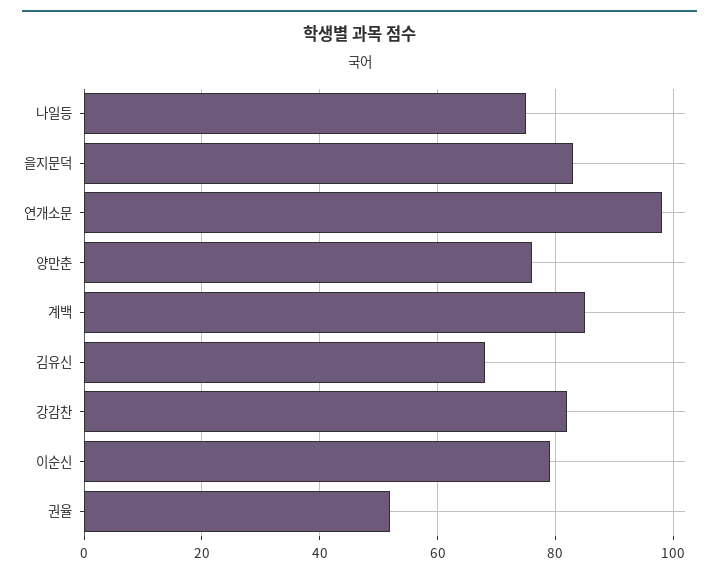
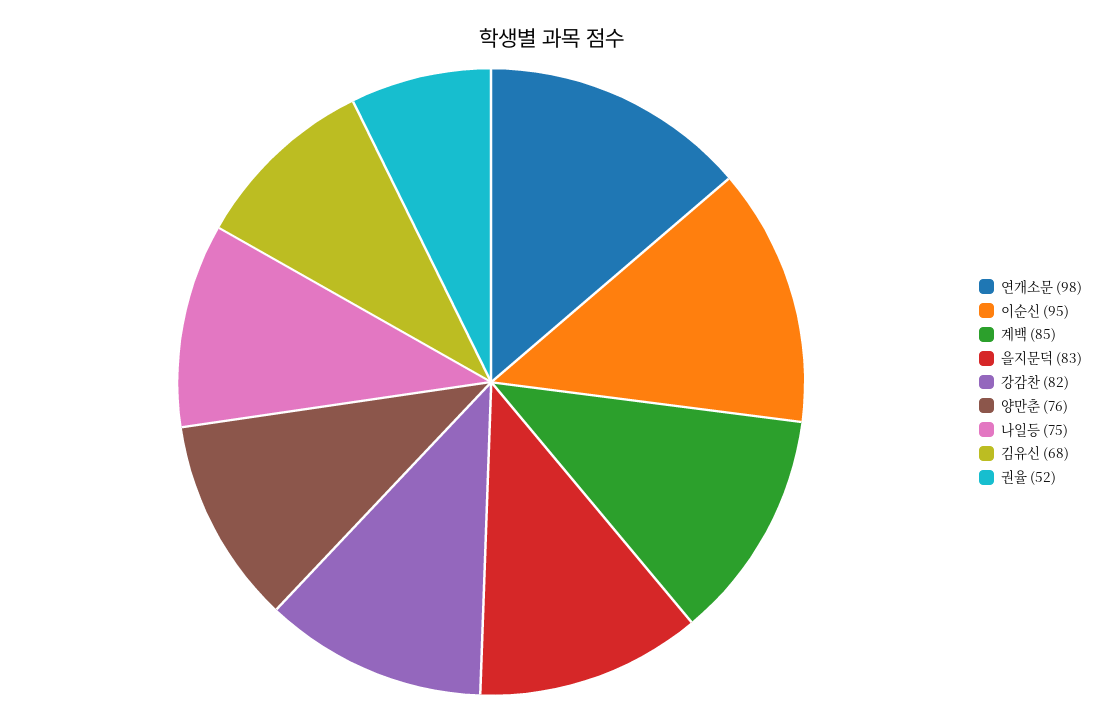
  {
    "나일등": 75,
    "을지문덕": 83,
    "연개소문": 98,
    "양만춘": 76,
    "계백": 85,
    "김유신": 68,
    "강감찬": 82,
-   "이순신": 80,
+   "이순신": 95,
    "권율": 52
  }

